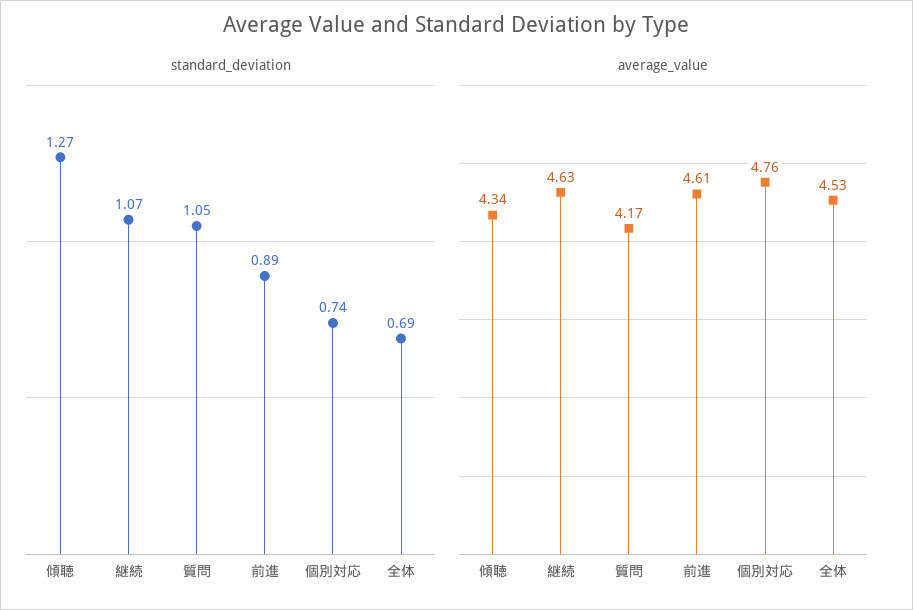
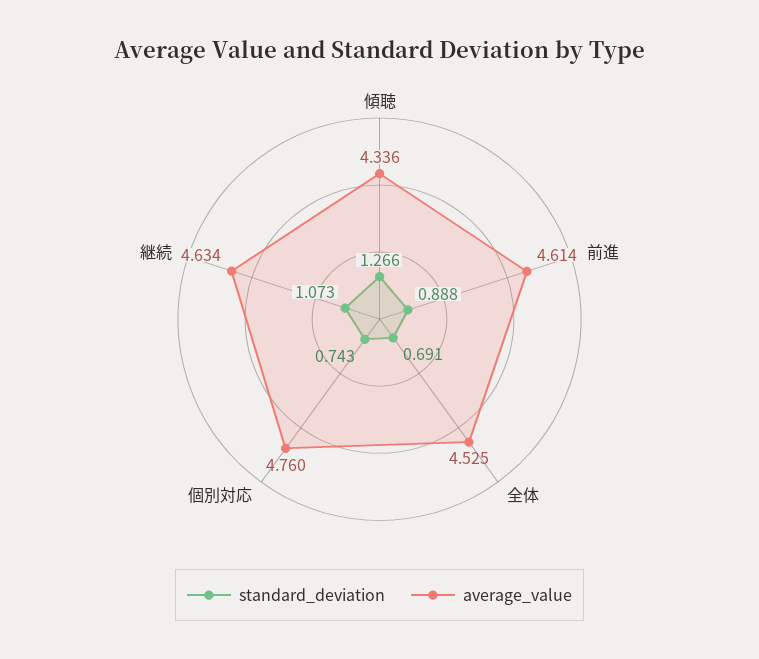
  {
    "standard_deviation": {
      "傾聴": 1.266,
      "継続": 1.073,
-     "質問": 1.05,
      "前進": 0.888,
      "個別対応": 0.743,
      "全体": 0.691
    },
    "average_value": {
      "傾聴": 4.336,
      "継続": 4.634,
-     "質問": 4.17,
      "前進": 4.614,
      "個別対応": 4.76,
      "全体": 4.525
    }
  }

